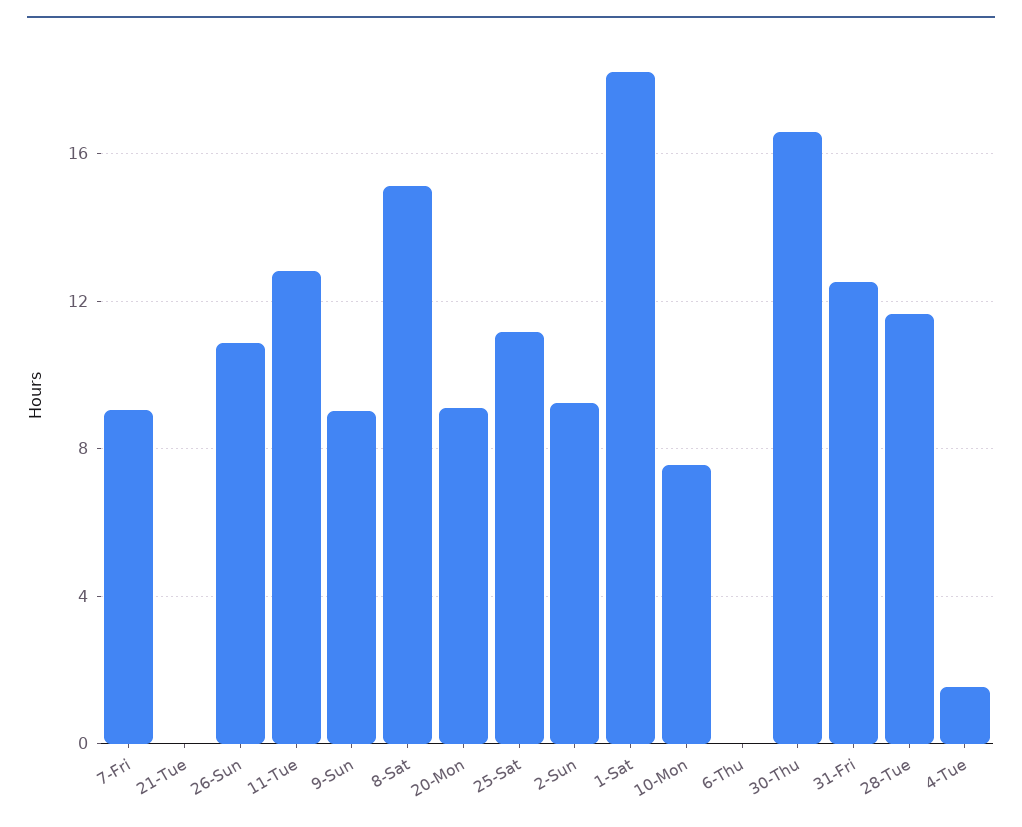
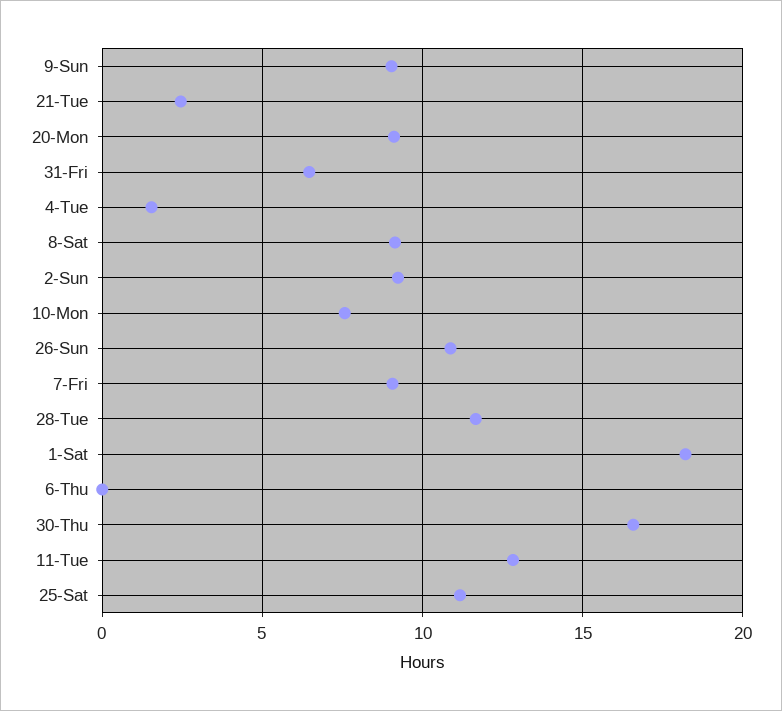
  {
    "7-Fri": 9,
-   "21-Tue": 0,
+   "21-Tue": 2.5,
    "26-Sun": 11,
    "11-Tue": 13,
    "9-Sun": 9,
-   "8-Sat": 15,
+   "8-Sat": 9,
    "20-Mon": 9,
    "25-Sat": 11,
    "2-Sun": 9,
    "1-Sat": 18,
    "10-Mon": 7.5,
    "6-Thu": 0,
    "30-Thu": 16.5,
-   "31-Fri": 12.5,
+   "31-Fri": 6.5,
    "28-Tue": 11.5,
    "4-Tue": 1.5
  }

